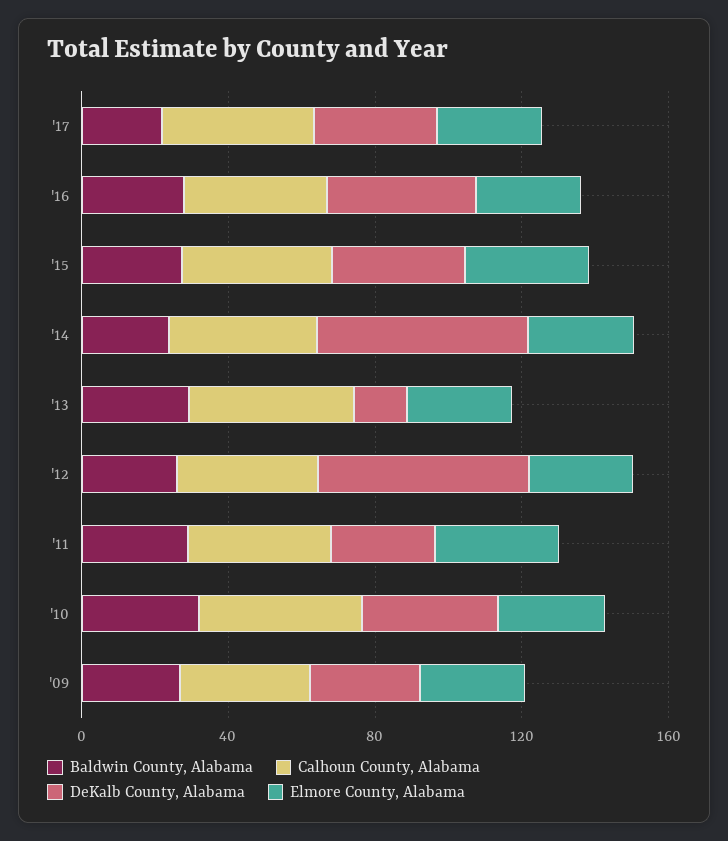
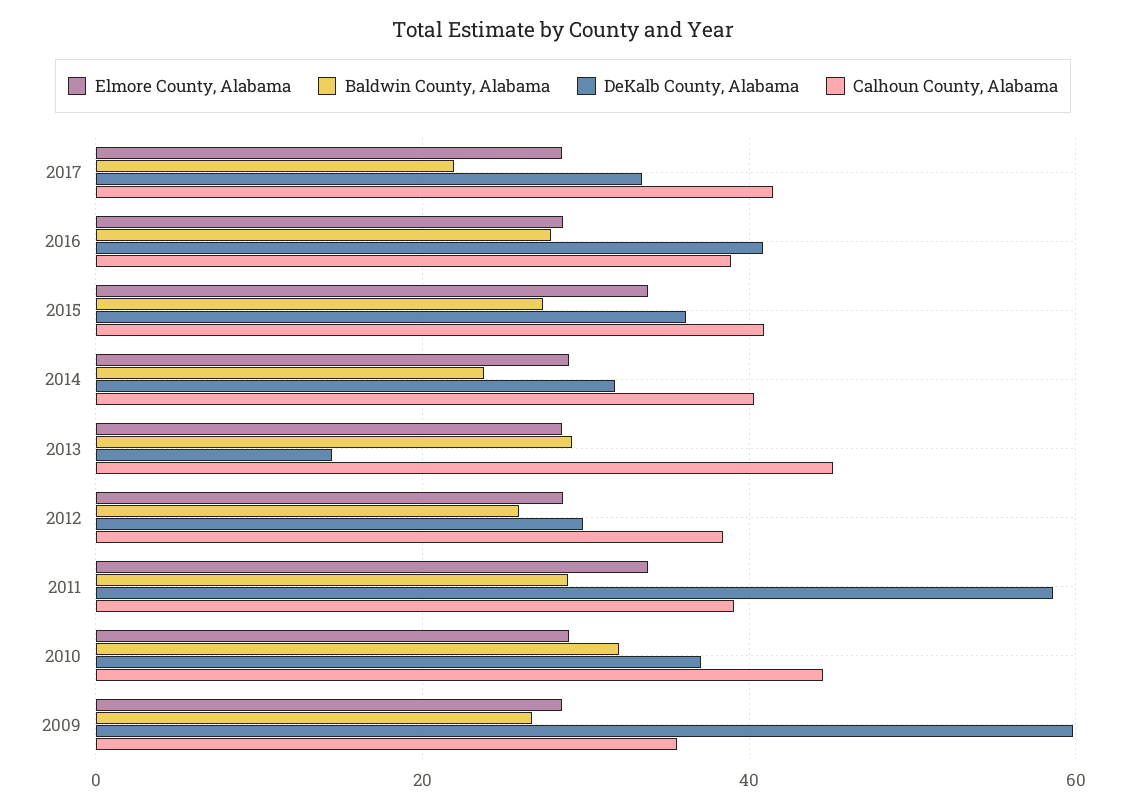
  {
    "Baldwin County, Alabama": {
      "'17": 22,
      "'16": 28,
      "'15": 28,
      "'14": 24,
      "'13": 30,
      "'12": 26,
      "'11": 28,
      "'10": 32,
      "'09": 26
    },
    "Calhoun County, Alabama": {
      "'17": 42,
      "'16": 38,
      "'15": 40,
      "'14": 40,
      "'13": 46,
      "'12": 38,
      "'11": 40,
      "'10": 44,
      "'09": 36
    },
    "DeKalb County, Alabama": {
      "'17": 34,
      "'16": 40,
      "'15": 36,
-     "'14": 60,
+     "'14": 32,
      "'13": 14,
-     "'12": 60,
+     "'12": 30,
-     "'11": 30,
+     "'11": 58,
      "'10": 38,
-     "'09": 30
+     "'09": 60
    },
    "Elmore County, Alabama": {
      "'17": 28,
      "'16": 28,
      "'15": 34,
      "'14": 28,
      "'13": 28,
      "'12": 28,
      "'11": 34,
      "'10": 28,
      "'09": 28
    }
  }

